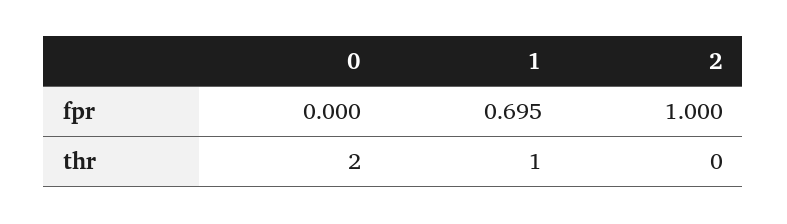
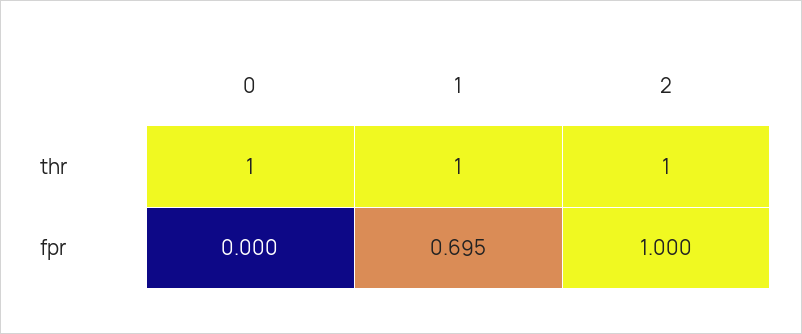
  {
    "0": {
      "fpr": 0,
-     "thr": 2
+     "thr": 1
    },
    "1": {
      "fpr": 0.695,
      "thr": 1
    },
    "2": {
      "fpr": 1,
-     "thr": 0
+     "thr": 1
    }
  }

